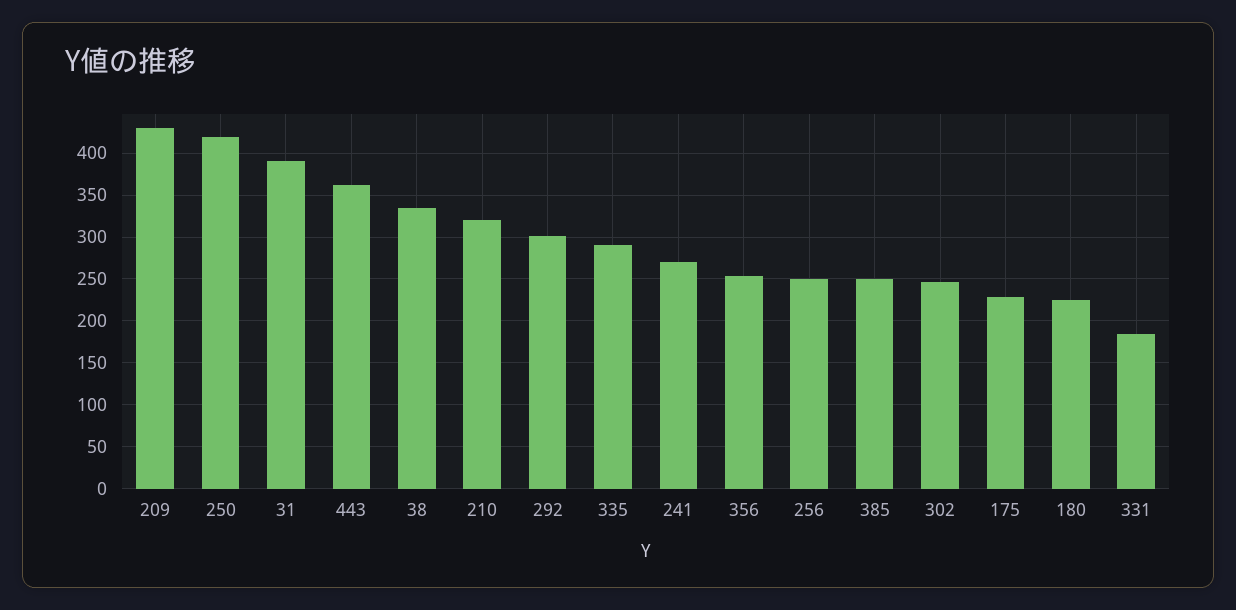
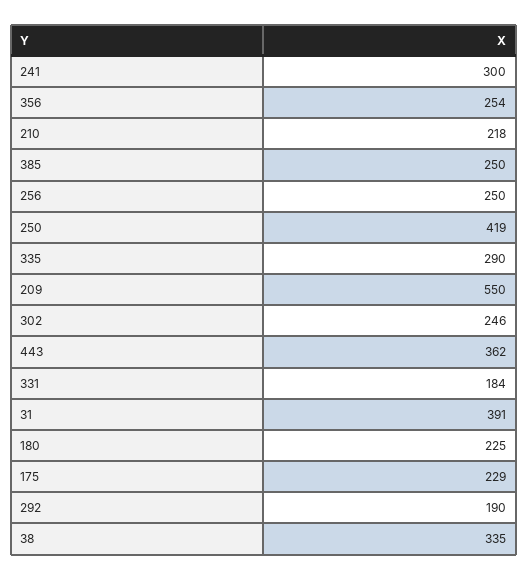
  {
-   "209": 430,
+   "209": 550,
    "250": 419,
    "31": 391,
    "443": 362,
    "38": 335,
-   "210": 320,
+   "210": 218,
-   "292": 300,
+   "292": 190,
    "335": 290,
-   "241": 270,
+   "241": 300,
    "356": 254,
    "256": 250,
    "385": 250,
    "302": 246,
    "175": 229,
    "180": 225,
    "331": 184
  }

